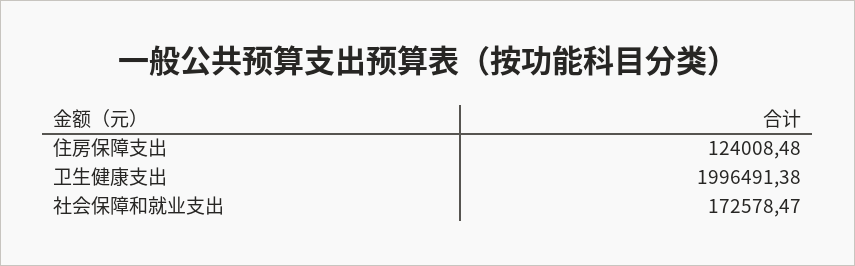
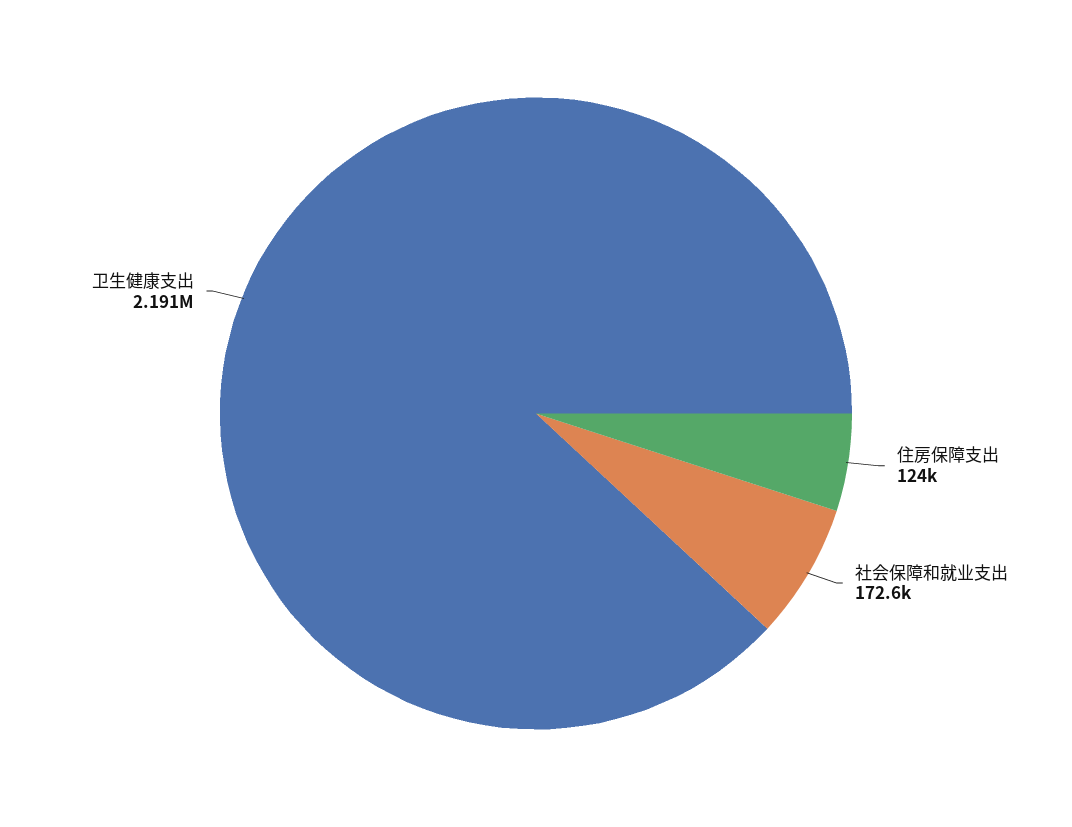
  {
    "住房保障支出": 124008.48,
-   "卫生健康支出": 1996491.38,
+   "卫生健康支出": 2191000,
    "社会保障和就业支出": 172578.47
  }

